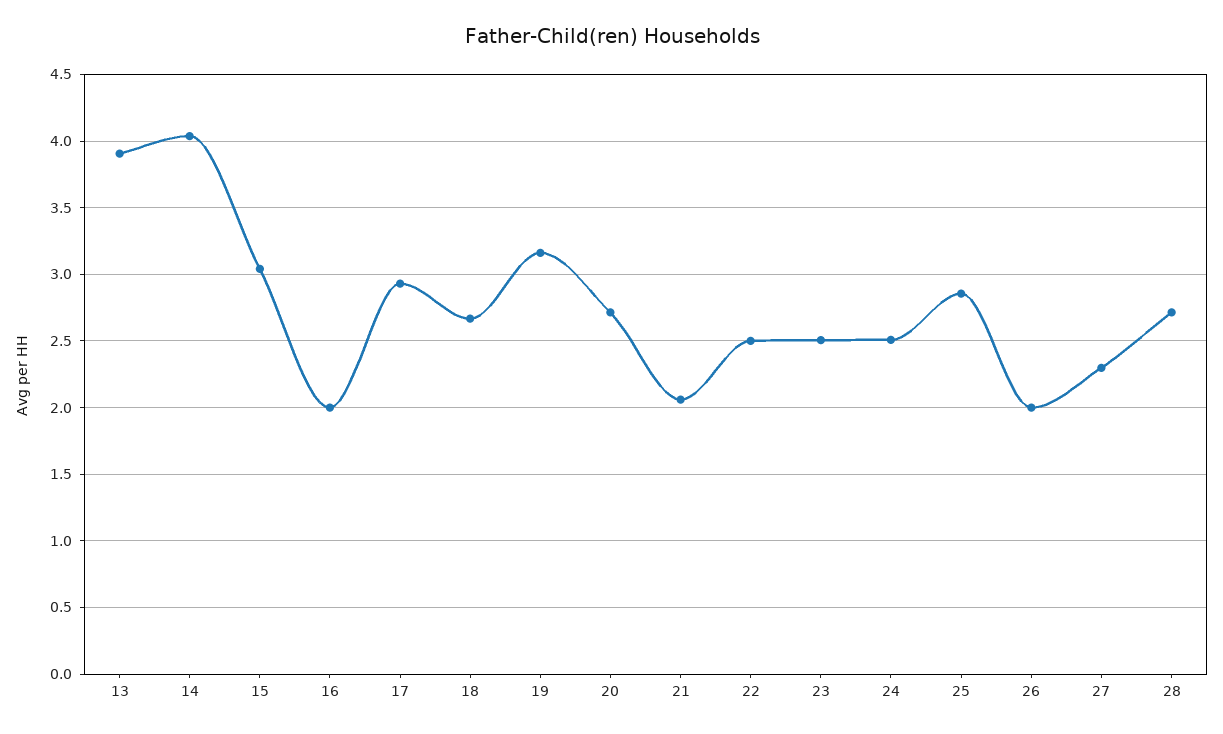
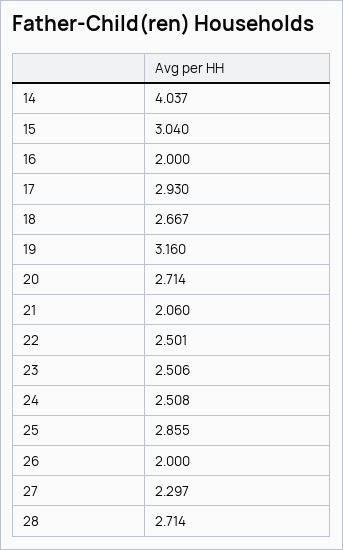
  {
-   "13": 3.9,
    "14": 4.037,
    "15": 3.04,
    "16": 2,
    "17": 2.93,
    "18": 2.667,
    "19": 3.16,
    "20": 2.714,
    "21": 2.06,
    "22": 2.501,
    "23": 2.506,
    "24": 2.508,
    "25": 2.855,
    "26": 2,
    "27": 2.297,
    "28": 2.714
  }

